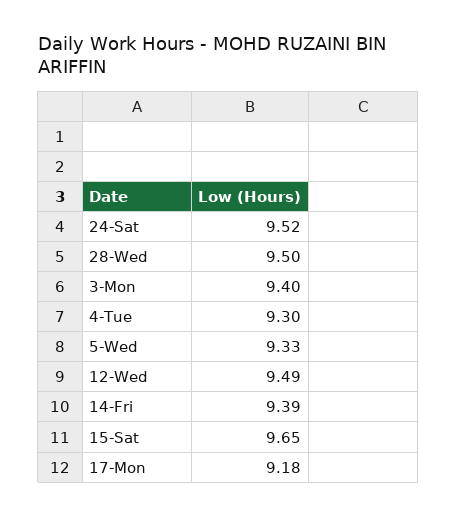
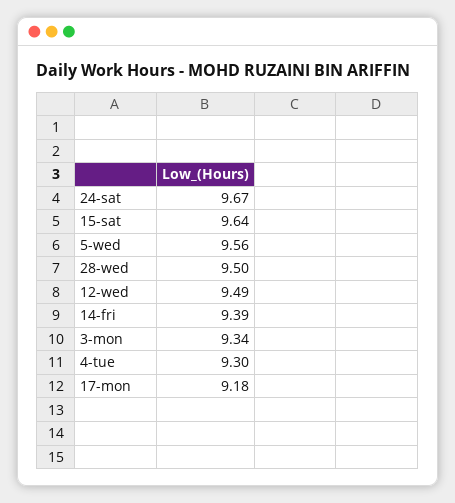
  {
-   "24-Sat": 9.52,
+   "24-Sat": 9.67,
    "28-Wed": 9.5,
-   "3-Mon": 9.4,
+   "3-Mon": 9.34,
    "4-Tue": 9.3,
-   "5-Wed": 9.33,
+   "5-Wed": 9.56,
    "12-Wed": 9.49,
    "14-Fri": 9.39,
-   "15-Sat": 9.65,
+   "15-Sat": 9.64,
    "17-Mon": 9.18
  }

